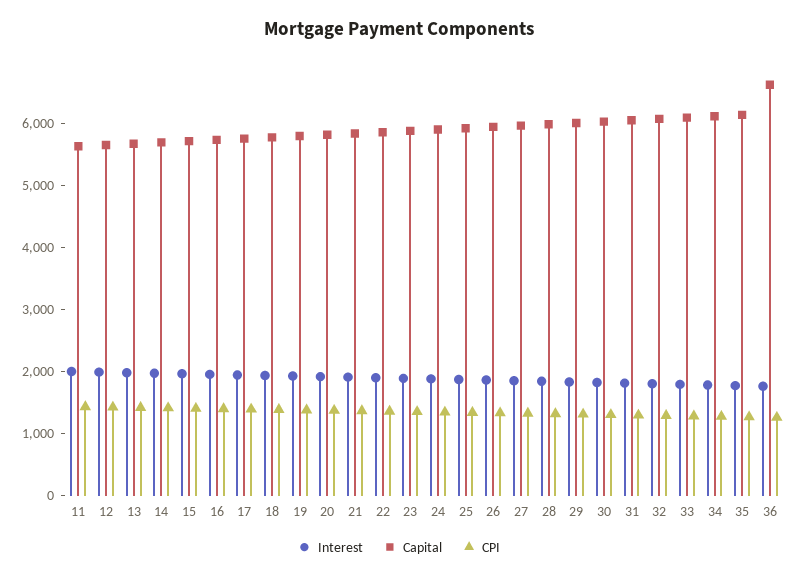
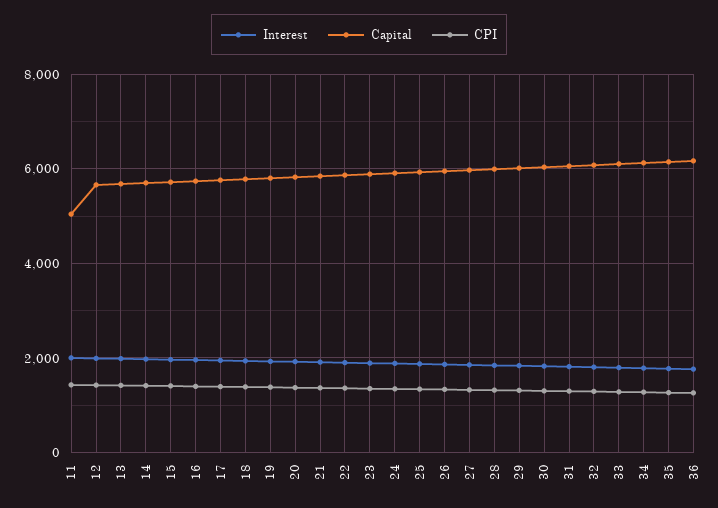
  {
    "Interest": {
      "11": 2000,
      "12": 2000,
      "13": 2000,
      "14": 2000,
      "15": 2000,
      "16": 2000,
      "17": 2000,
      "18": 2000,
      "19": 2000,
      "20": 2000,
      "21": 2000,
      "22": 2000,
      "23": 1800,
      "24": 1800,
      "25": 1800,
      "26": 1800,
      "27": 1800,
      "28": 1800,
      "29": 1800,
      "30": 1800,
      "31": 1800,
      "32": 1800,
      "33": 1800,
      "34": 1800,
      "35": 1800,
      "36": 1800
    },
    "Capital": {
-     "11": 5600,
+     "11": 5000,
      "12": 5600,
      "13": 5600,
      "14": 5600,
      "15": 5800,
      "16": 5800,
      "17": 5800,
      "18": 5800,
      "19": 5800,
      "20": 5800,
      "21": 5800,
      "22": 5800,
      "23": 5800,
      "24": 6000,
      "25": 6000,
      "26": 6000,
      "27": 6000,
      "28": 6000,
      "29": 6000,
      "30": 6000,
      "31": 6000,
      "32": 6000,
      "33": 6200,
      "34": 6200,
      "35": 6200,
-     "36": 6600
+     "36": 6200
    },
    "CPI": {
      "11": 1400,
      "12": 1400,
      "13": 1400,
      "14": 1400,
      "15": 1400,
      "16": 1400,
      "17": 1400,
      "18": 1400,
      "19": 1400,
      "20": 1400,
      "21": 1400,
      "22": 1400,
      "23": 1400,
      "24": 1400,
      "25": 1400,
      "26": 1400,
      "27": 1400,
      "28": 1400,
      "29": 1400,
      "30": 1400,
      "31": 1200,
      "32": 1200,
      "33": 1200,
      "34": 1200,
      "35": 1200,
      "36": 1200
    }
  }

